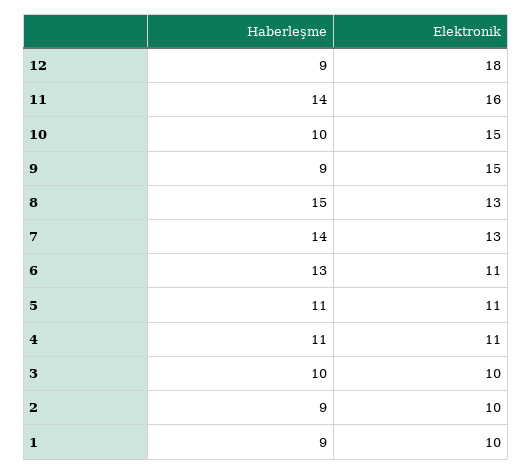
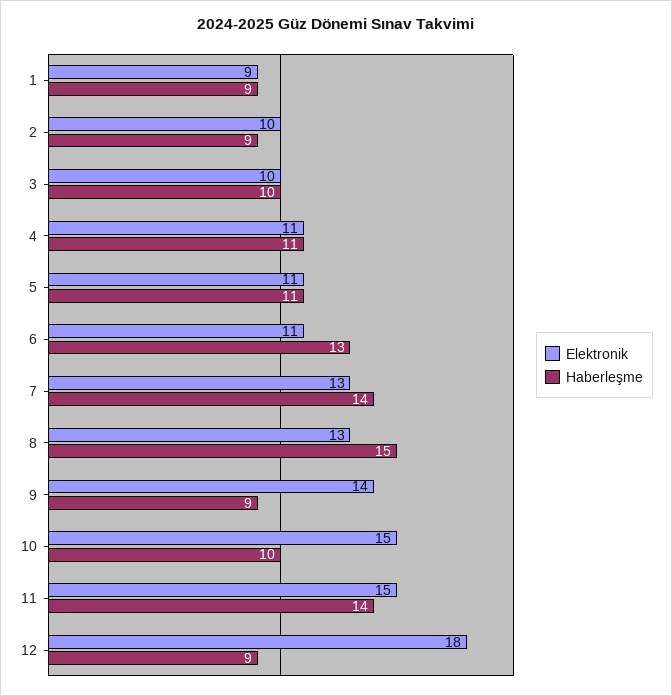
  {
    "Haberleşme": {
      "12": 9,
      "11": 14,
      "10": 10,
      "9": 9,
      "8": 15,
      "7": 14,
      "6": 13,
      "5": 11,
      "4": 11,
      "3": 10,
      "2": 9,
      "1": 9
    },
    "Elektronik": {
      "12": 18,
-     "11": 16,
+     "11": 15,
      "10": 15,
-     "9": 15,
+     "9": 14,
      "8": 13,
      "7": 13,
      "6": 11,
      "5": 11,
      "4": 11,
      "3": 10,
      "2": 10,
-     "1": 10
+     "1": 9
    }
  }

